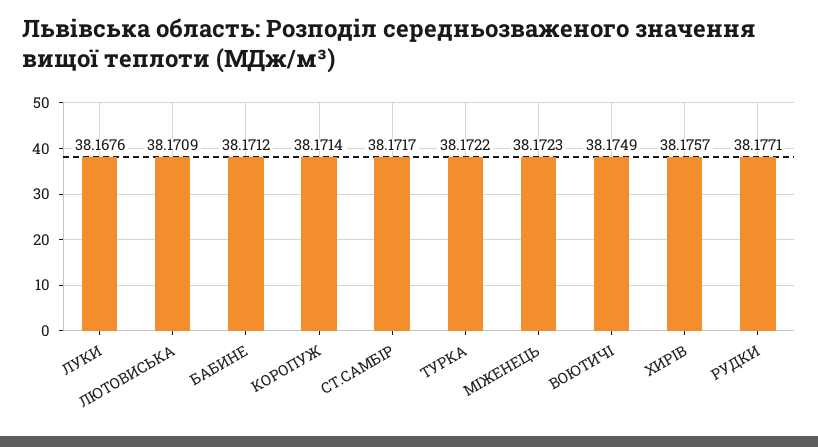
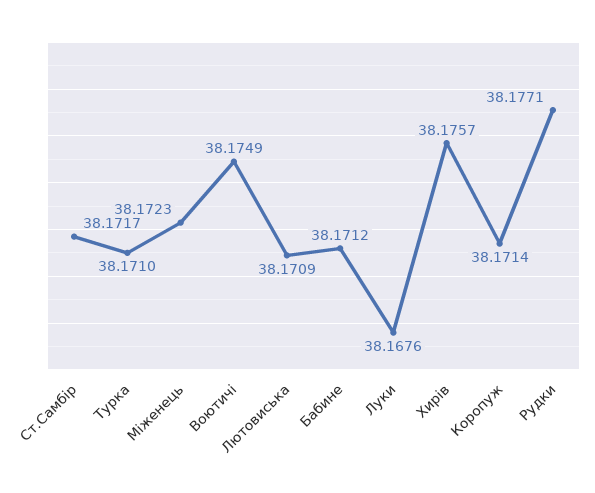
  {
    "ЛУКИ": 38.1676,
    "ЛЮТОВИСЬКА": 38.1709,
    "БАБИНЕ": 38.1712,
    "КОРОПУЖ": 38.1714,
    "СТ.САМБІР": 38.1717,
-   "ТУРКА": 38.1722,
+   "ТУРКА": 38.171,
    "МІЖЕНЕЦЬ": 38.1723,
    "ВОЮТИЧІ": 38.1749,
    "ХИРІВ": 38.1757,
    "РУДКИ": 38.1771
  }

